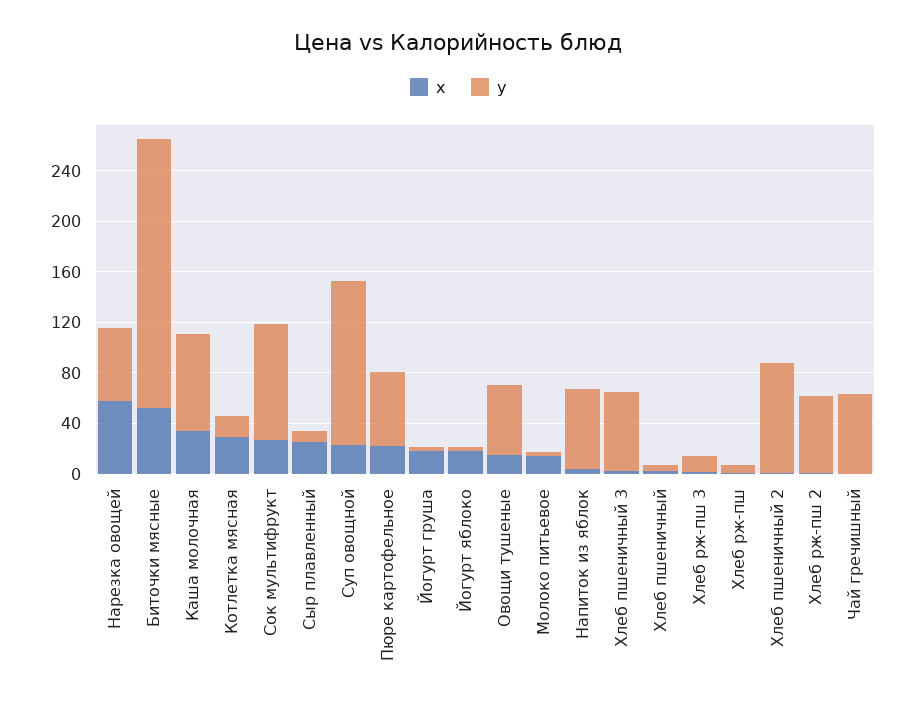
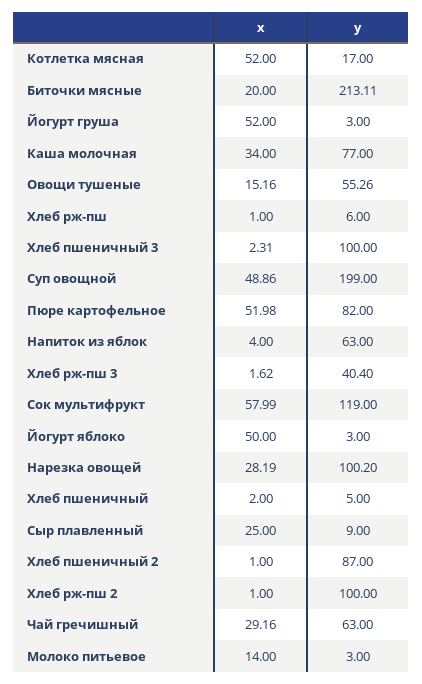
  {
    "x": {
-     "Нарезка овощей": 60,
+     "Нарезка овощей": 28.19,
-     "Биточки мясные": 50,
+     "Биточки мясные": 20,
      "Каша молочная": 34,
-     "Котлетка мясная": 30,
+     "Котлетка мясная": 52,
-     "Сок мультифрукт": 30,
+     "Сок мультифрукт": 57.99,
      "Сыр плавленный": 25,
-     "Суп овощной": 20,
+     "Суп овощной": 48.86,
-     "Пюре картофельное": 20,
+     "Пюре картофельное": 51.98,
-     "Йогурт груша": 20,
+     "Йогурт груша": 52,
-     "Йогурт яблоко": 20,
+     "Йогурт яблоко": 50,
      "Овощи тушеные": 15.16,
      "Молоко питьевое": 14,
      "Напиток из яблок": 4,
      "Хлеб пшеничный 3": 2.31,
      "Хлеб пшеничный": 2,
      "Хлеб рж-пш 3": 1.62,
      "Хлеб рж-пш": 1,
      "Хлеб пшеничный 2": 1,
      "Хлеб рж-пш 2": 1,
-     "Чай гречишный": 0
+     "Чай гречишный": 29.16
    },
    "y": {
-     "Нарезка овощей": 60,
+     "Нарезка овощей": 100.2,
      "Биточки мясные": 213.11,
      "Каша молочная": 77,
      "Котлетка мясная": 17,
-     "Сок мультифрукт": 90,
+     "Сок мультифрукт": 119,
      "Сыр плавленный": 9,
-     "Суп овощной": 130,
+     "Суп овощной": 199,
-     "Пюре картофельное": 60,
+     "Пюре картофельное": 82,
      "Йогурт груша": 3,
      "Йогурт яблоко": 3,
      "Овощи тушеные": 55.26,
      "Молоко питьевое": 3,
      "Напиток из яблок": 63,
-     "Хлеб пшеничный 3": 60,
+     "Хлеб пшеничный 3": 100,
      "Хлеб пшеничный": 5,
-     "Хлеб рж-пш 3": 10,
+     "Хлеб рж-пш 3": 40.4,
      "Хлеб рж-пш": 6,
      "Хлеб пшеничный 2": 87,
-     "Хлеб рж-пш 2": 60,
+     "Хлеб рж-пш 2": 100,
      "Чай гречишный": 63
    }
  }

